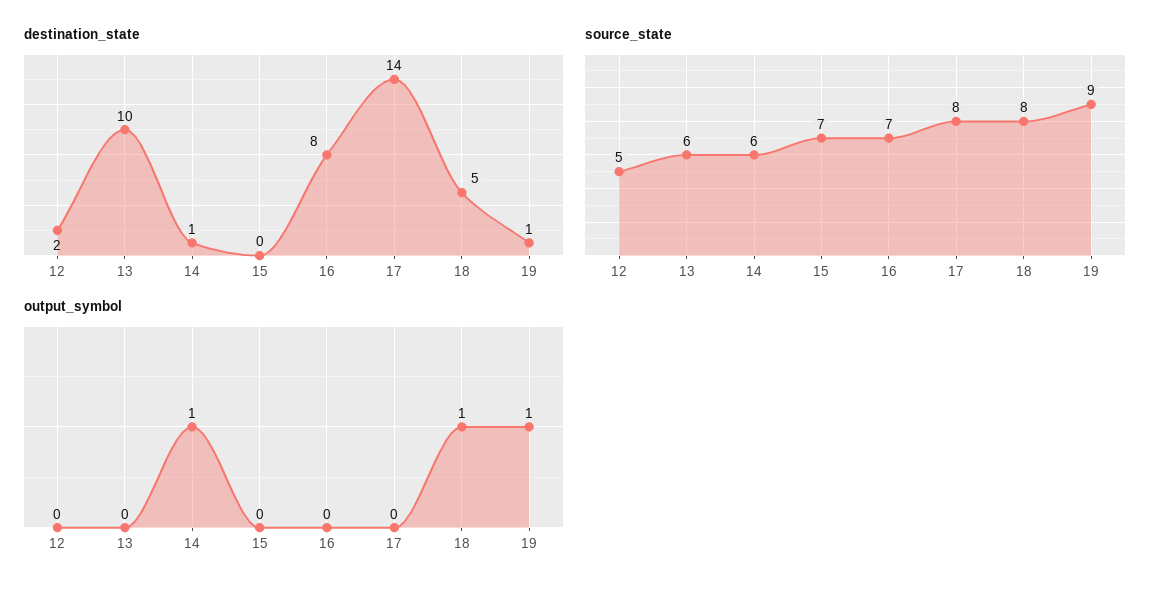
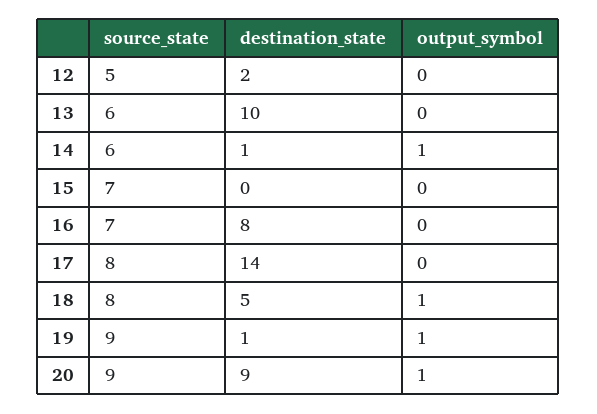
  {
    "destination_state": {
      "12": 2,
      "13": 10,
      "14": 1,
      "15": 0,
      "16": 8,
      "17": 14,
      "18": 5,
-     "19": 1
+     "19": 1,
+     "20": 9
    },
    "source_state": {
      "12": 5,
      "13": 6,
      "14": 6,
      "15": 7,
      "16": 7,
      "17": 8,
      "18": 8,
-     "19": 9
+     "19": 9,
+     "20": 9
    },
    "output_symbol": {
      "12": 0,
      "13": 0,
      "14": 1,
      "15": 0,
      "16": 0,
      "17": 0,
      "18": 1,
-     "19": 1
+     "19": 1,
+     "20": 1
    }
  }

